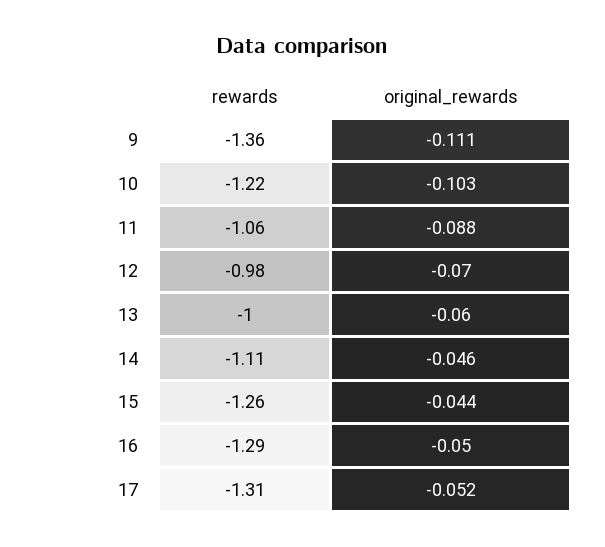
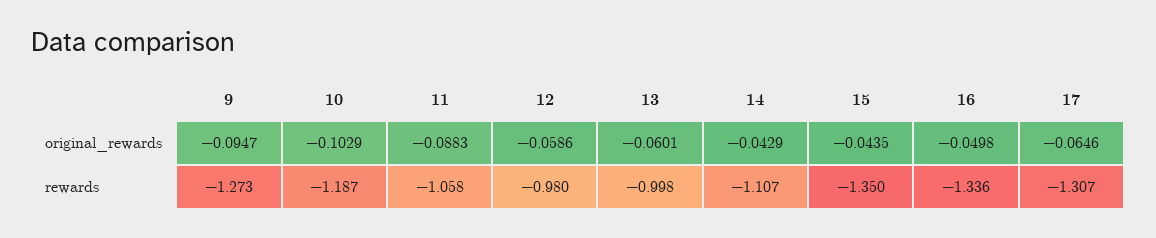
  {
    "rewards": {
-     "9": -1.36,
+     "9": -1.273,
-     "10": -1.22,
+     "10": -1.187,
      "11": -1.058,
      "12": -0.98,
      "13": -0.998,
      "14": -1.107,
-     "15": -1.26,
+     "15": -1.35,
-     "16": -1.29,
+     "16": -1.336,
      "17": -1.307
    },
    "original_rewards": {
-     "9": -0.111,
+     "9": -0.0947,
      "10": -0.1029,
      "11": -0.0883,
-     "12": -0.07,
+     "12": -0.0586,
      "13": -0.0601,
-     "14": -0.046,
+     "14": -0.0429,
      "15": -0.0435,
      "16": -0.0498,
-     "17": -0.052
+     "17": -0.0646
    }
  }

